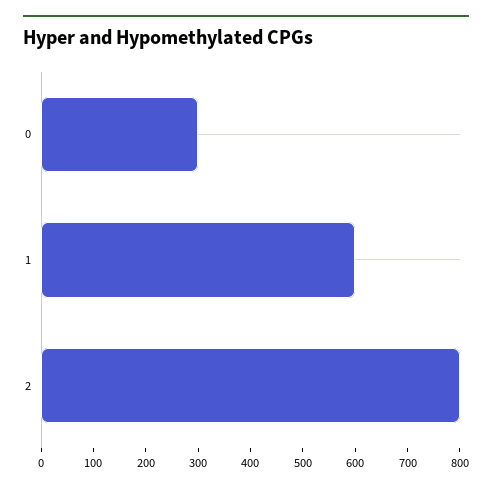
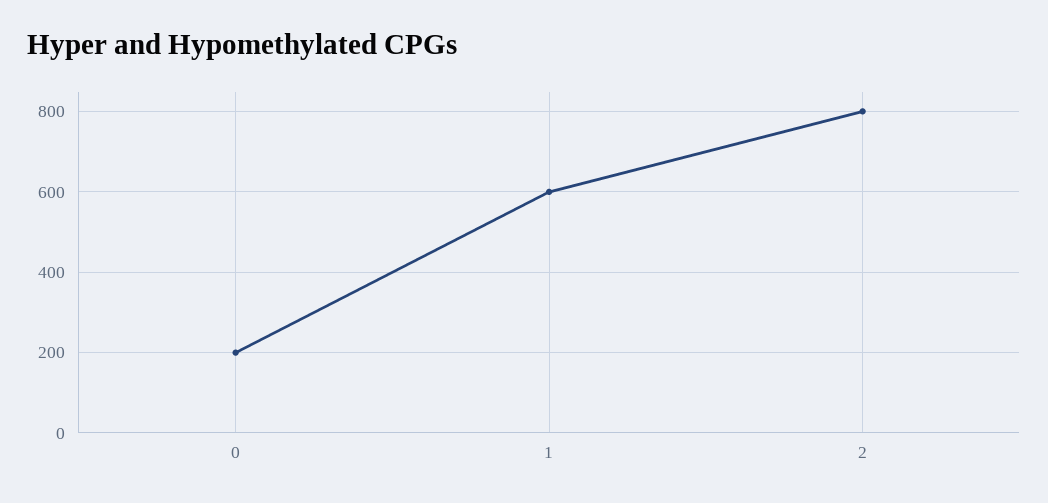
  {
-   "0": 300,
+   "0": 200,
    "1": 600,
    "2": 800
  }

